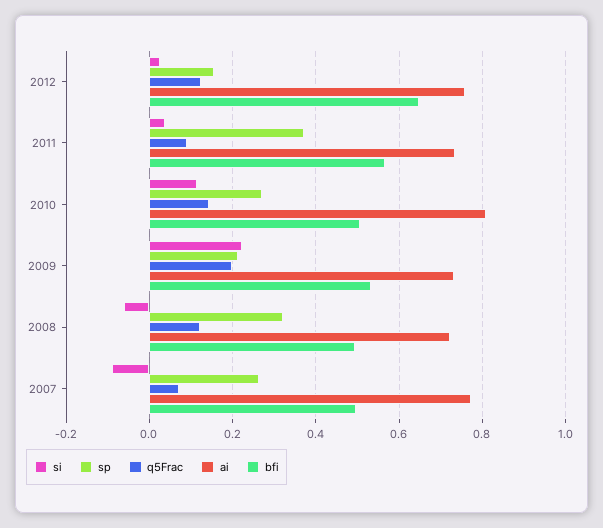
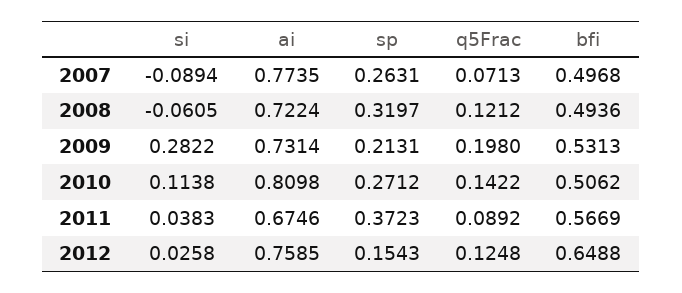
  {
    "si": {
      "2012": 0.0258,
      "2011": 0.0383,
      "2010": 0.1138,
-     "2009": 0.22,
+     "2009": 0.2822,
      "2008": -0.0605,
      "2007": -0.0894
    },
    "sp": {
      "2012": 0.1543,
      "2011": 0.3723,
      "2010": 0.2712,
      "2009": 0.2131,
      "2008": 0.3197,
      "2007": 0.2631
    },
    "q5Frac": {
      "2012": 0.1248,
      "2011": 0.0892,
      "2010": 0.1422,
      "2009": 0.198,
      "2008": 0.1212,
      "2007": 0.0713
    },
    "ai": {
      "2012": 0.7585,
-     "2011": 0.74,
+     "2011": 0.6746,
      "2010": 0.8098,
      "2009": 0.7314,
      "2008": 0.7224,
      "2007": 0.7735
    },
    "bfi": {
      "2012": 0.6488,
      "2011": 0.5669,
      "2010": 0.5062,
      "2009": 0.5313,
      "2008": 0.4936,
      "2007": 0.4968
    }
  }

